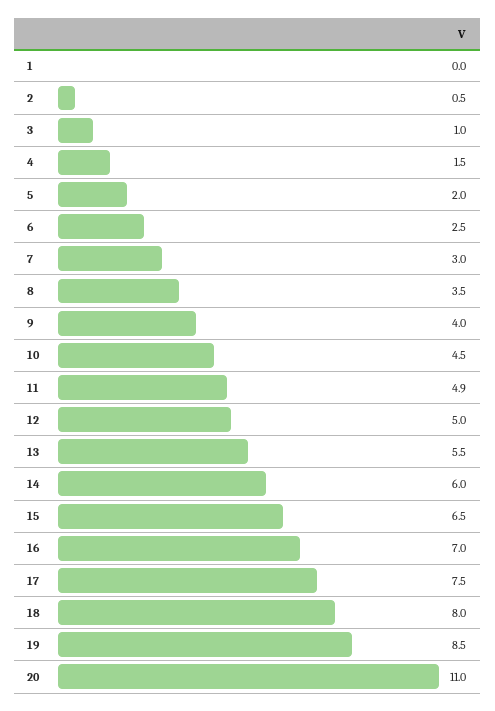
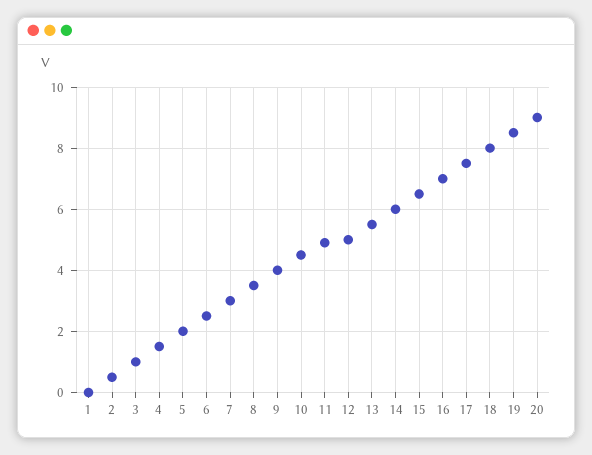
  {
    "1": 0,
    "2": 0.5,
    "3": 1,
    "4": 1.5,
    "5": 2,
    "6": 2.5,
    "7": 3,
    "8": 3.5,
    "9": 4,
    "10": 4.5,
    "11": 4.9,
    "12": 5,
    "13": 5.5,
    "14": 6,
    "15": 6.5,
    "16": 7,
    "17": 7.5,
    "18": 8,
    "19": 8.5,
-   "20": 11
+   "20": 9
  }

